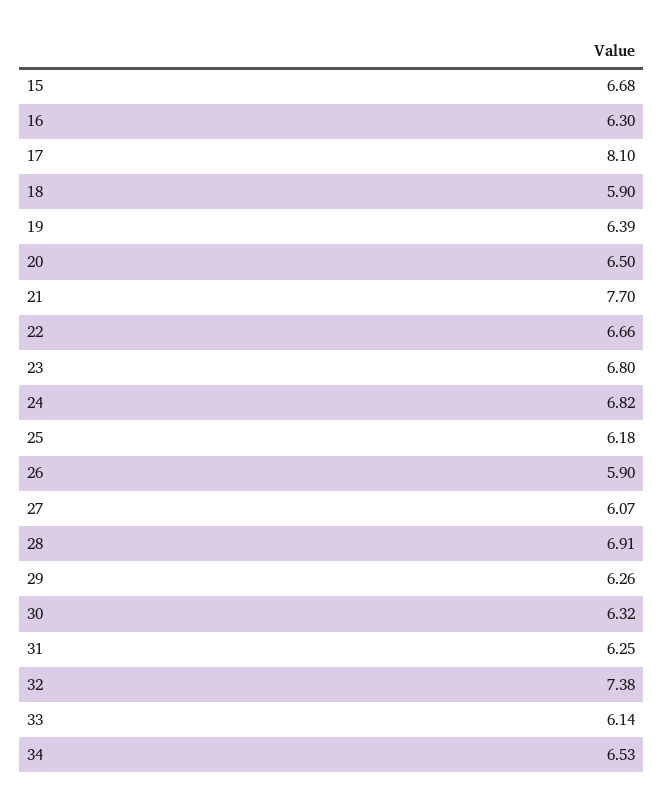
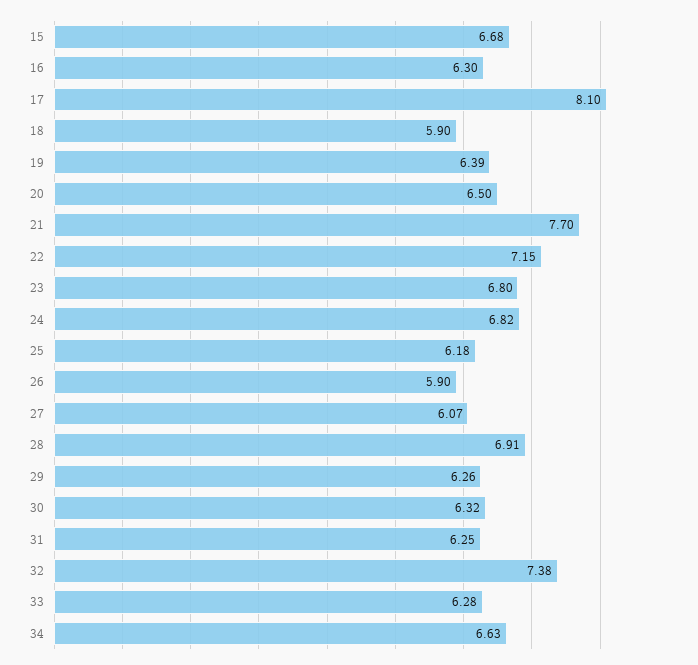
  {
    "15": 6.68,
    "16": 6.3,
    "17": 8.1,
    "18": 5.9,
    "19": 6.39,
    "20": 6.5,
    "21": 7.7,
-   "22": 6.66,
+   "22": 7.15,
    "23": 6.8,
    "24": 6.82,
    "25": 6.18,
    "26": 5.9,
    "27": 6.07,
    "28": 6.91,
    "29": 6.26,
    "30": 6.32,
    "31": 6.25,
    "32": 7.38,
-   "33": 6.14,
+   "33": 6.28,
-   "34": 6.53
+   "34": 6.63
  }

